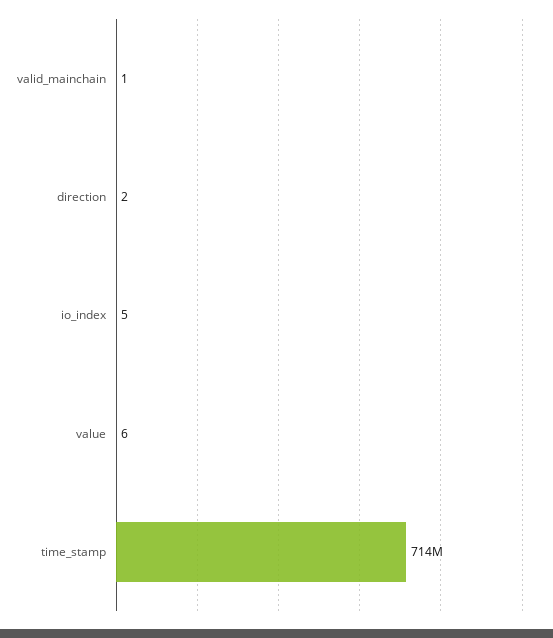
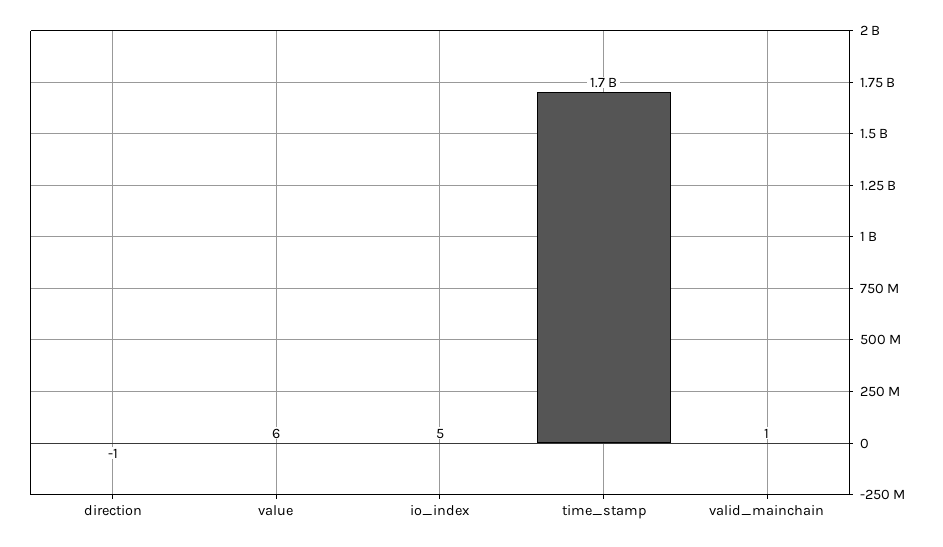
  {
    "valid_mainchain": 1,
-   "direction": 2,
+   "direction": -1,
    "io_index": 5,
    "value": 6,
-   "time_stamp": 714000000
+   "time_stamp": 1700000000
  }

